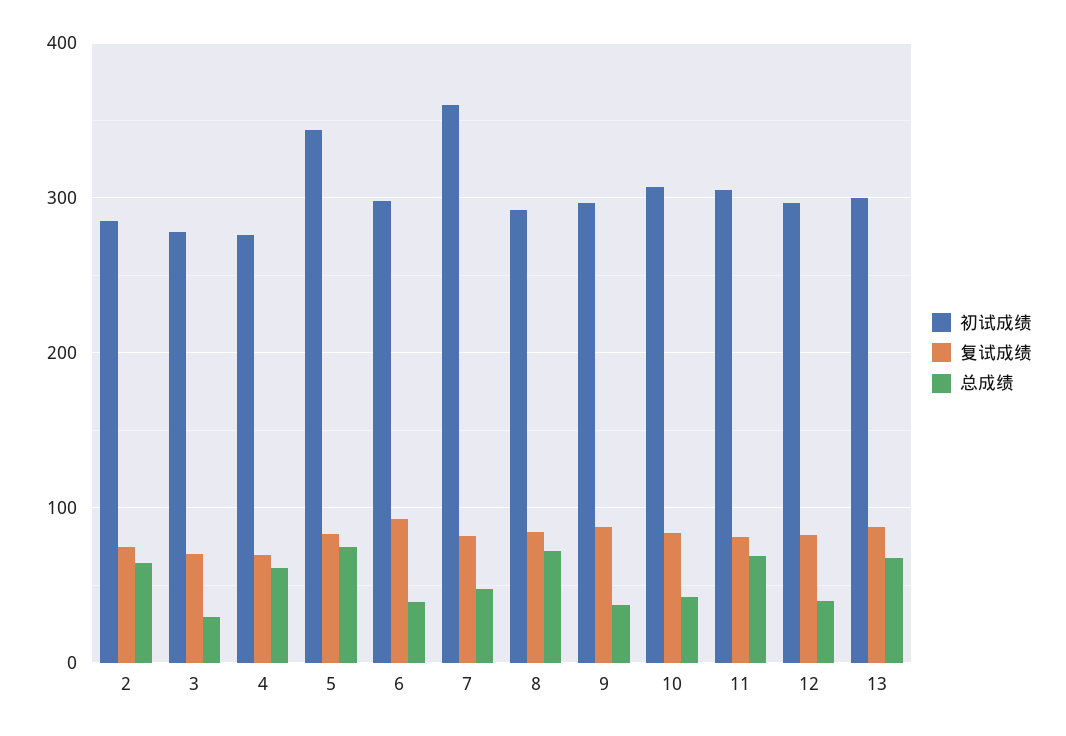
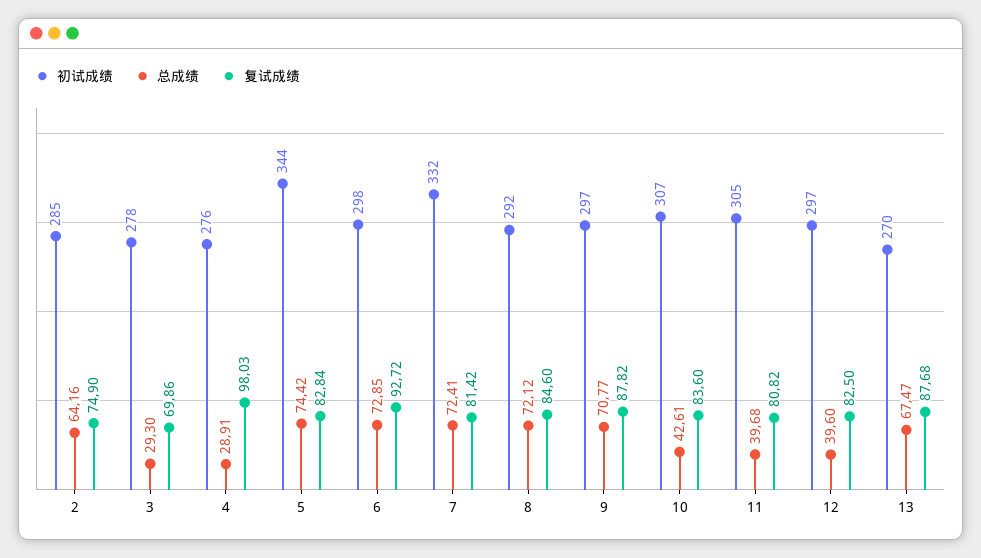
  {
    "初试成绩": {
      "2": 285,
      "3": 278,
      "4": 276,
      "5": 344,
      "6": 298,
-     "7": 360,
+     "7": 332,
      "8": 292,
      "9": 297,
      "10": 307,
      "11": 305,
      "12": 297,
-     "13": 300
+     "13": 270
    },
    "复试成绩": {
      "2": 74.9,
      "3": 69.86,
-     "4": 70,
+     "4": 98.03,
      "5": 82.84,
      "6": 92.72,
      "7": 81.42,
      "8": 84.6,
      "9": 87.82,
      "10": 83.6,
      "11": 80.82,
      "12": 82.5,
      "13": 87.68
    },
    "总成绩": {
      "2": 64.16,
      "3": 29.3,
-     "4": 60,
+     "4": 28.91,
      "5": 74.42,
-     "6": 40,
+     "6": 72.85,
-     "7": 50,
+     "7": 72.41,
      "8": 72.12,
-     "9": 40,
+     "9": 70.77,
      "10": 42.61,
-     "11": 70,
+     "11": 39.68,
      "12": 39.6,
      "13": 67.47
    }
  }

